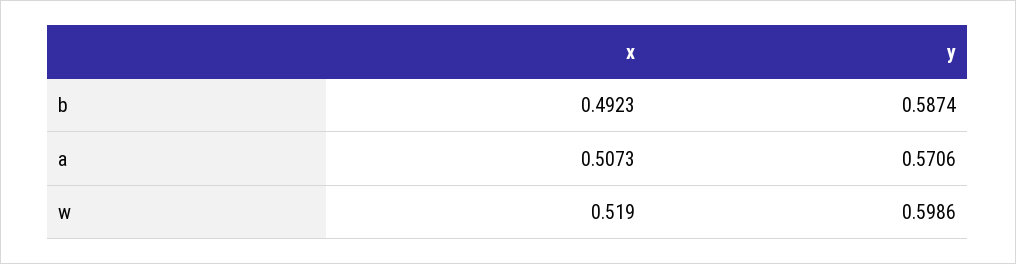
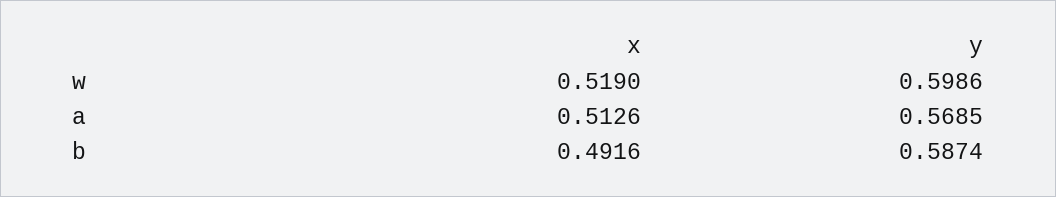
  {
    "x": {
-     "b": 0.4923,
+     "b": 0.4916,
-     "a": 0.5073,
+     "a": 0.5126,
      "w": 0.519
    },
    "y": {
      "b": 0.5874,
-     "a": 0.5706,
+     "a": 0.5685,
      "w": 0.5986
    }
  }

